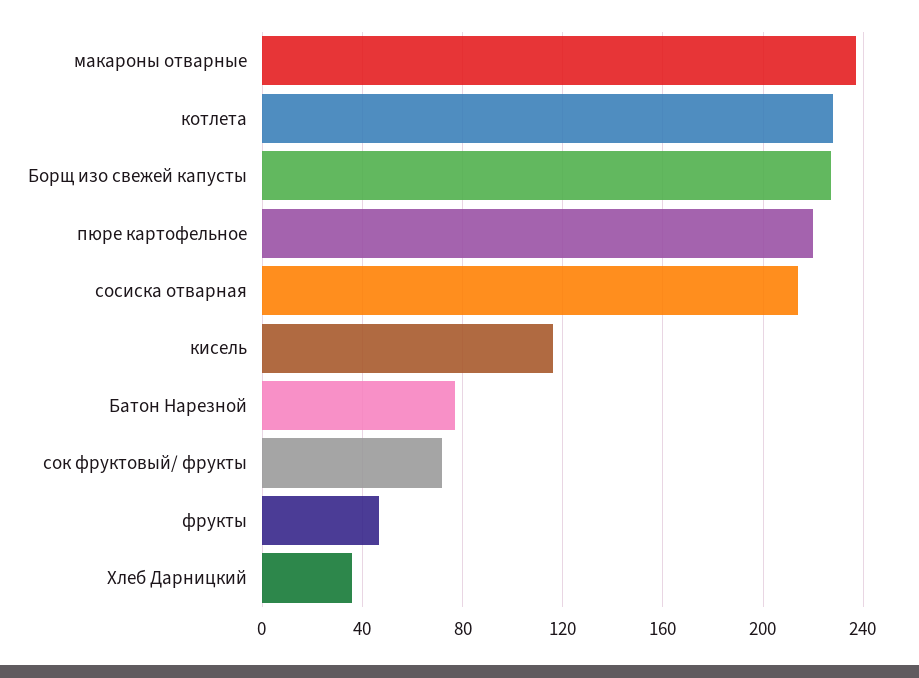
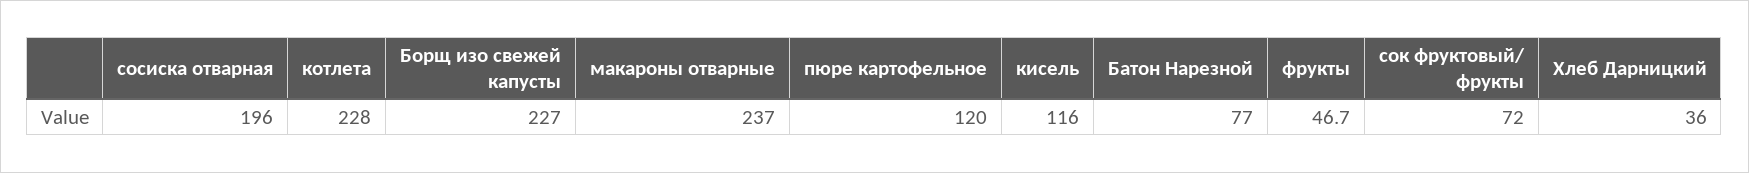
  {
    "макароны отварные": 237,
    "котлета": 228,
    "Борщ изо свежей капусты": 227,
-   "пюре картофельное": 220,
+   "пюре картофельное": 120,
-   "сосиска отварная": 215,
+   "сосиска отварная": 196,
    "кисель": 116,
    "Батон Нарезной": 77,
    "сок фруктовый/ фрукты": 72,
    "фрукты": 46.7,
    "Хлеб Дарницкий": 36
  }

